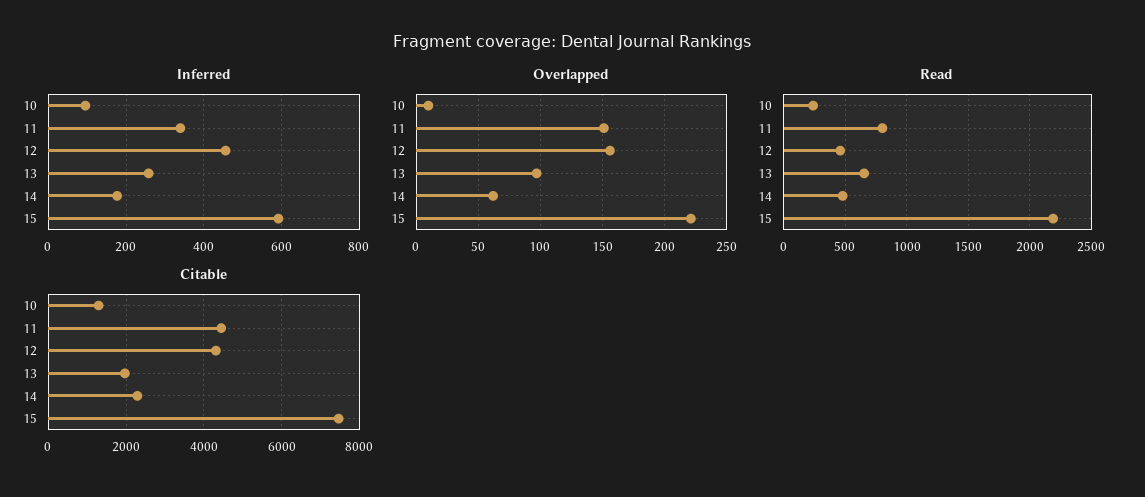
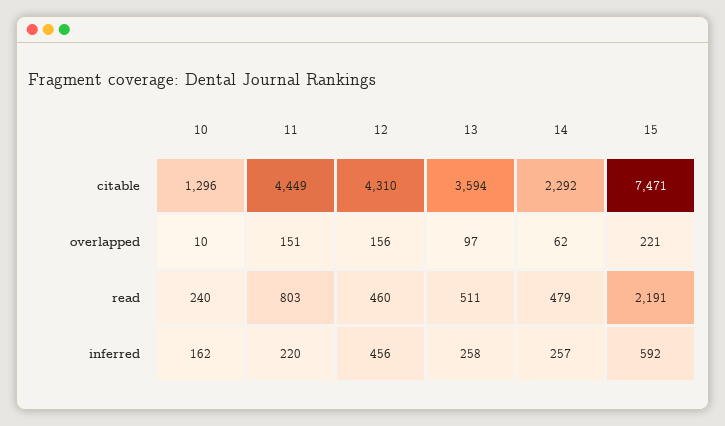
  {
    "Inferred": {
-     "10": 100,
+     "10": 162,
-     "11": 340,
+     "11": 220,
      "12": 456,
      "13": 258,
-     "14": 180,
+     "14": 257,
      "15": 592
    },
    "Overlapped": {
      "10": 10,
      "11": 151,
      "12": 156,
      "13": 97,
      "14": 62,
      "15": 221
    },
    "Read": {
      "10": 240,
      "11": 803,
      "12": 460,
-     "13": 650,
+     "13": 511,
      "14": 479,
      "15": 2191
    },
    "Citable": {
      "10": 1296,
      "11": 4449,
      "12": 4310,
-     "13": 2000,
+     "13": 3594,
      "14": 2292,
      "15": 7471
    }
  }

